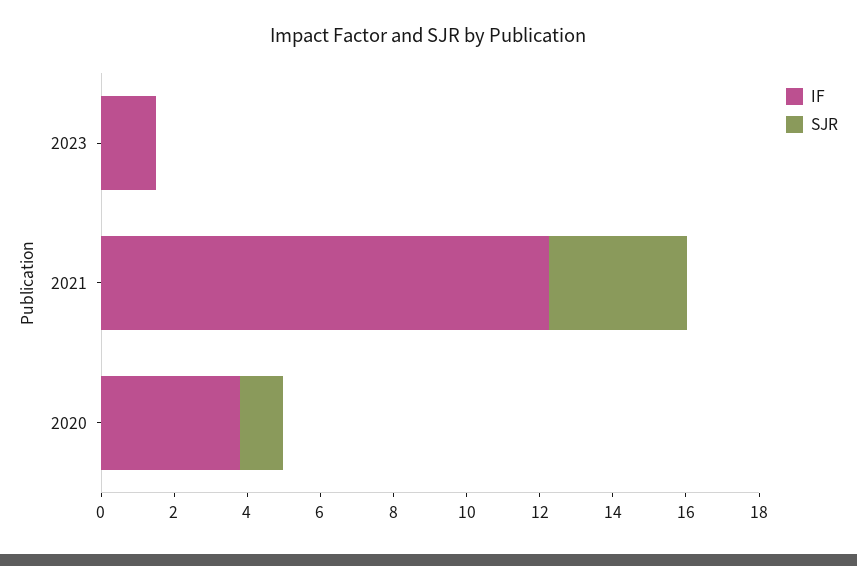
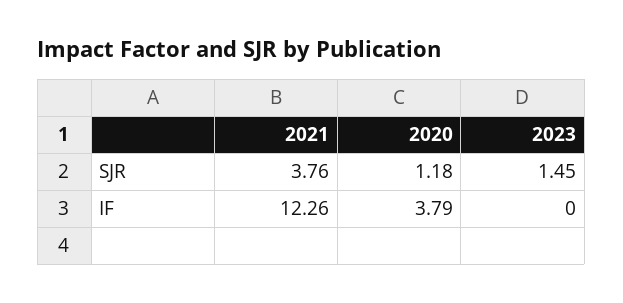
  {
    "IF": {
-     "2023": 1.5,
+     "2023": 0,
      "2021": 12.26,
      "2020": 3.79
    },
    "SJR": {
-     "2023": 0,
+     "2023": 1.45,
      "2021": 3.76,
      "2020": 1.18
    }
  }

